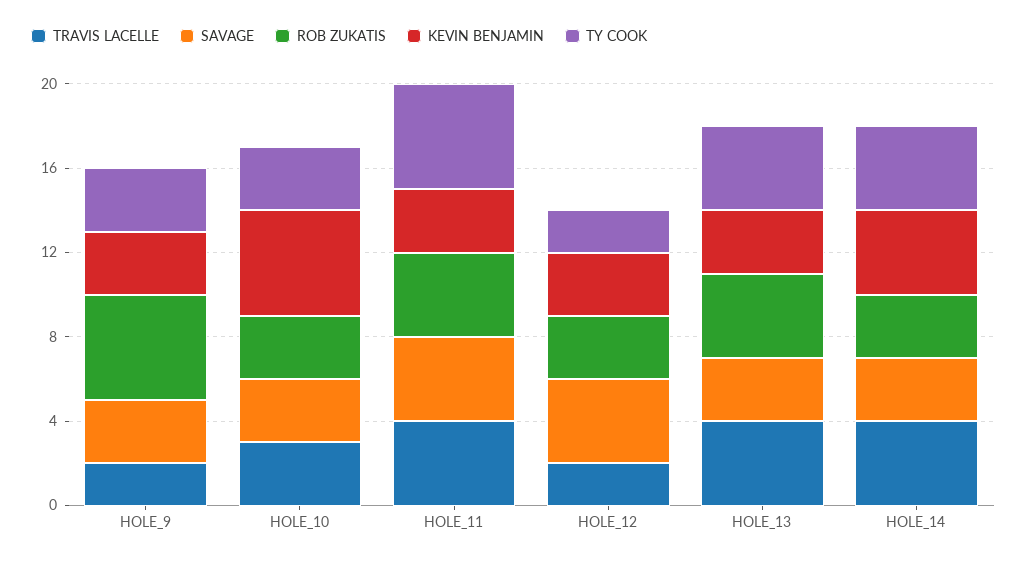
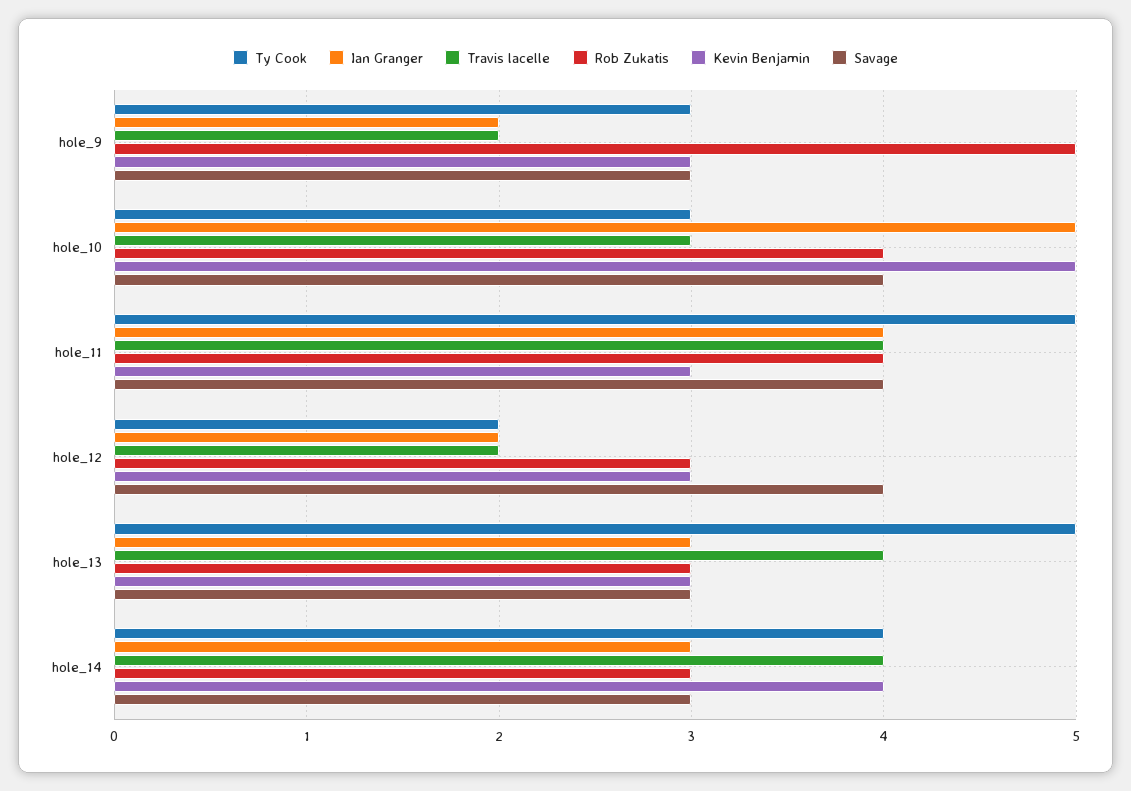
  {
    "TRAVIS LACELLE": {
      "HOLE_9": 2,
      "HOLE_10": 3,
      "HOLE_11": 4,
      "HOLE_12": 2,
      "HOLE_13": 4,
      "HOLE_14": 4
    },
    "SAVAGE": {
      "HOLE_9": 3,
-     "HOLE_10": 3,
+     "HOLE_10": 4,
      "HOLE_11": 4,
      "HOLE_12": 4,
      "HOLE_13": 3,
      "HOLE_14": 3
    },
    "ROB ZUKATIS": {
      "HOLE_9": 5,
-     "HOLE_10": 3,
+     "HOLE_10": 4,
      "HOLE_11": 4,
      "HOLE_12": 3,
-     "HOLE_13": 4,
+     "HOLE_13": 3,
      "HOLE_14": 3
    },
    "KEVIN BENJAMIN": {
      "HOLE_9": 3,
      "HOLE_10": 5,
      "HOLE_11": 3,
      "HOLE_12": 3,
      "HOLE_13": 3,
      "HOLE_14": 4
    },
    "TY COOK": {
      "HOLE_9": 3,
      "HOLE_10": 3,
      "HOLE_11": 5,
      "HOLE_12": 2,
-     "HOLE_13": 4,
+     "HOLE_13": 5,
      "HOLE_14": 4
-   }
+   },
+   "Ian Granger": {
+     "HOLE_9": 2,
+     "HOLE_10": 5,
+     "HOLE_11": 4,
+     "HOLE_12": 2,
+     "HOLE_13": 3,
+     "HOLE_14": 3
+   }
  }

